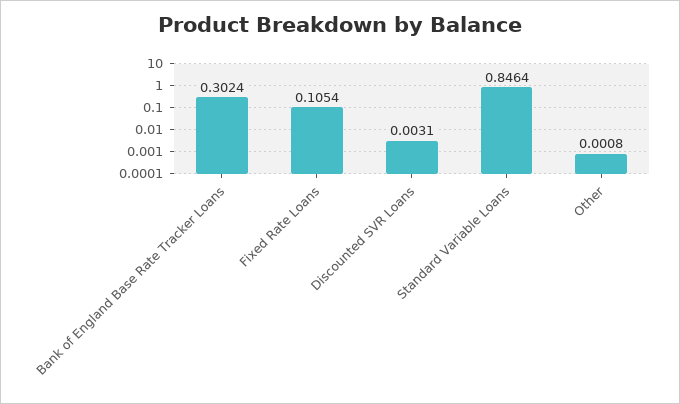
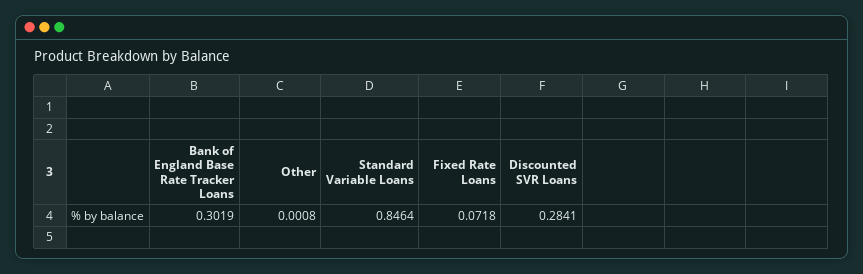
  {
-   "Bank of England Base Rate Tracker Loans": 0.3024,
+   "Bank of England Base Rate Tracker Loans": 0.3019,
-   "Fixed Rate Loans": 0.1054,
+   "Fixed Rate Loans": 0.0718,
-   "Discounted SVR Loans": 0.0031,
+   "Discounted SVR Loans": 0.2841,
    "Standard Variable Loans": 0.8464,
    "Other": 0.0008
  }

